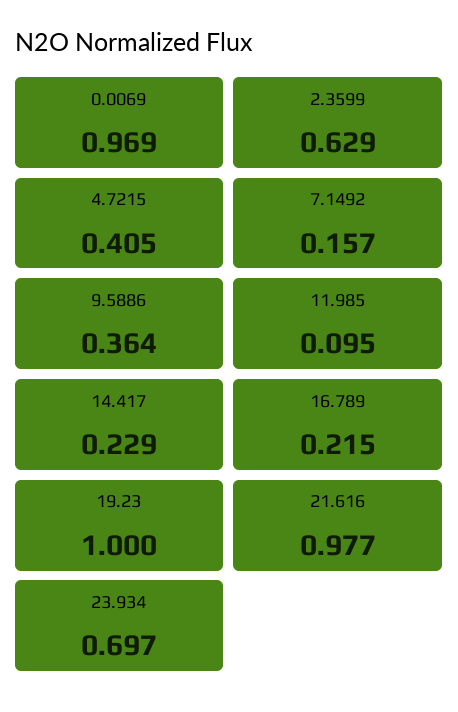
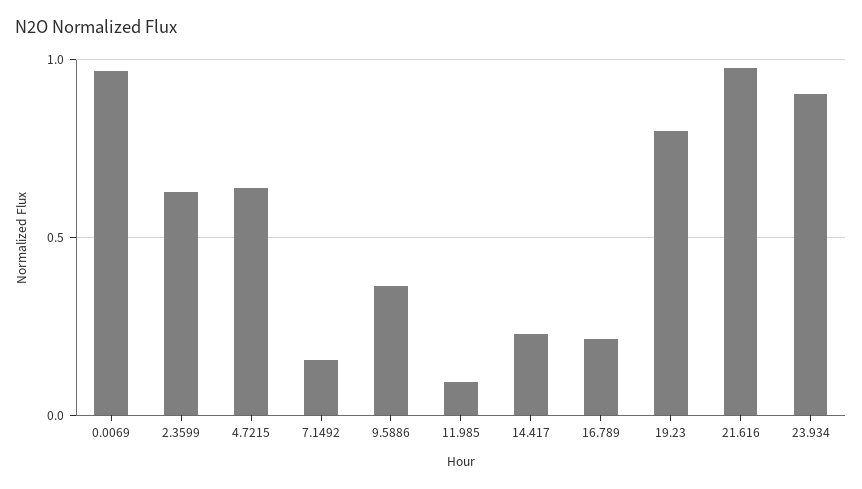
  {
    "0.0069": 0.969,
    "2.3599": 0.629,
-   "4.7215": 0.405,
+   "4.7215": 0.65,
    "7.1492": 0.157,
    "9.5886": 0.364,
    "11.985": 0.095,
    "14.417": 0.229,
    "16.789": 0.215,
-   "19.23": 1,
+   "19.23": 0.8,
    "21.616": 0.977,
-   "23.934": 0.697
+   "23.934": 0.9
  }

